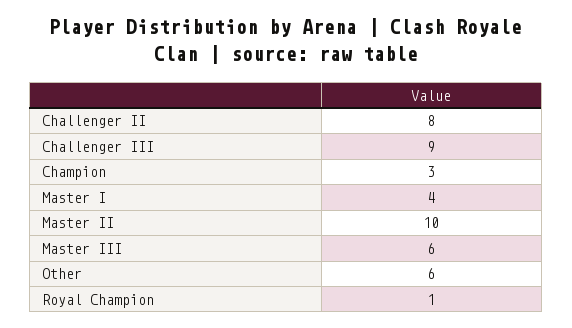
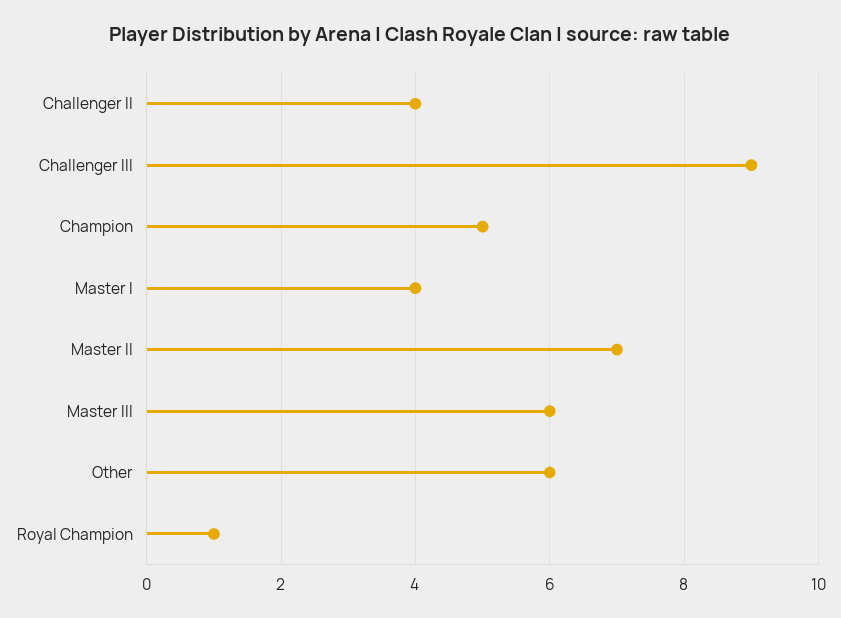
  {
-   "Challenger II": 8,
+   "Challenger II": 4,
    "Challenger III": 9,
-   "Champion": 3,
+   "Champion": 5,
    "Master I": 4,
-   "Master II": 10,
+   "Master II": 7,
    "Master III": 6,
    "Other": 6,
    "Royal Champion": 1
  }

